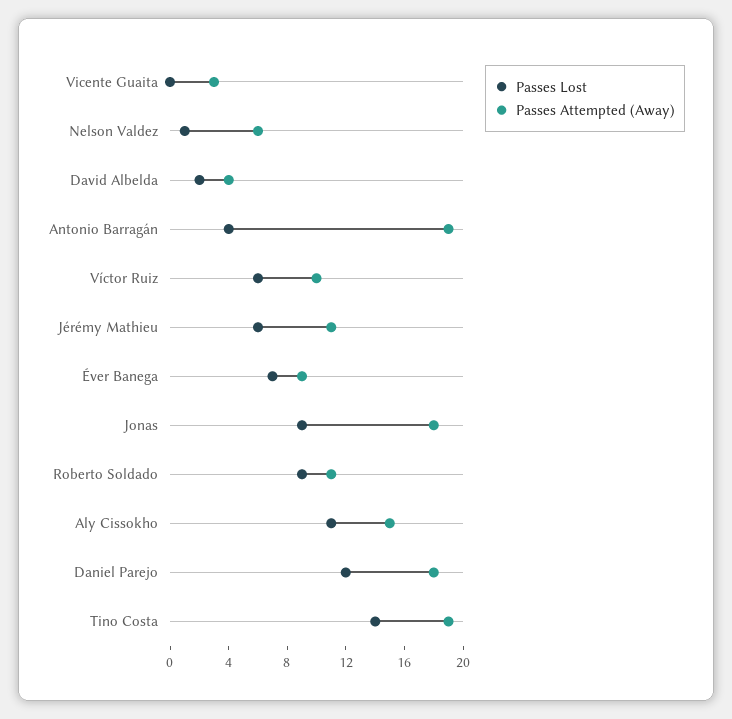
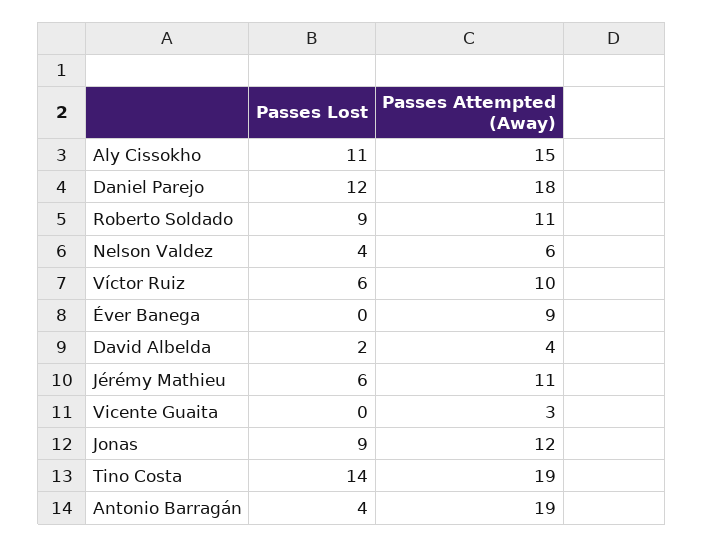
  {
    "Passes Lost": {
      "Vicente Guaita": 0,
-     "Nelson Valdez": 1,
+     "Nelson Valdez": 4,
      "David Albelda": 2,
      "Antonio Barragán": 4,
      "Víctor Ruiz": 6,
      "Jérémy Mathieu": 6,
-     "Éver Banega": 7,
+     "Éver Banega": 0,
      "Jonas": 9,
      "Roberto Soldado": 9,
      "Aly Cissokho": 11,
      "Daniel Parejo": 12,
      "Tino Costa": 14
    },
    "Passes Attempted (Away)": {
      "Vicente Guaita": 3,
      "Nelson Valdez": 6,
      "David Albelda": 4,
      "Antonio Barragán": 19,
      "Víctor Ruiz": 10,
      "Jérémy Mathieu": 11,
      "Éver Banega": 9,
-     "Jonas": 18,
+     "Jonas": 12,
      "Roberto Soldado": 11,
      "Aly Cissokho": 15,
      "Daniel Parejo": 18,
      "Tino Costa": 19
    }
  }

